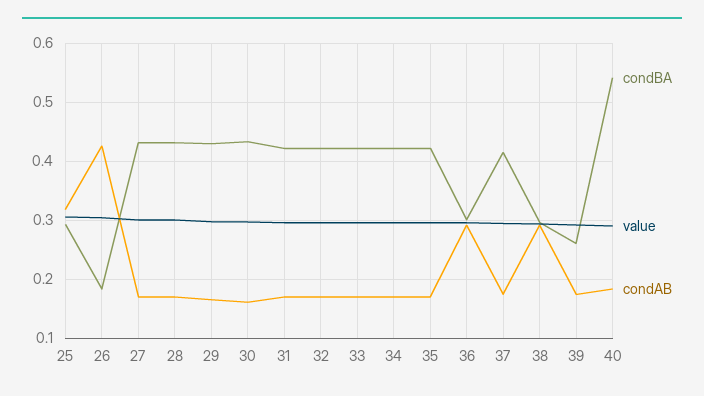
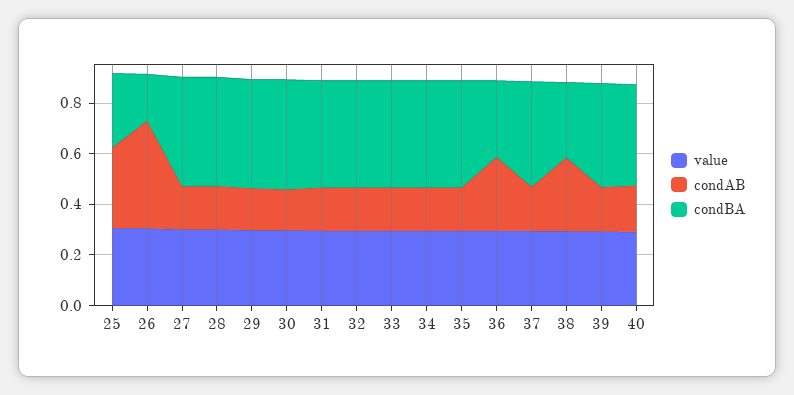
  {
    "condBA": {
      "25": 0.3,
      "26": 0.18,
      "27": 0.44,
      "28": 0.44,
      "29": 0.44,
      "30": 0.44,
      "31": 0.42,
      "32": 0.42,
      "33": 0.42,
      "34": 0.42,
      "35": 0.42,
      "36": 0.3,
      "37": 0.42,
      "38": 0.3,
-     "39": 0.26,
+     "39": 0.4,
-     "40": 0.54
+     "40": 0.4
    },
    "value": {
      "25": 0.3,
      "26": 0.3,
      "27": 0.3,
      "28": 0.3,
      "29": 0.3,
      "30": 0.3,
      "31": 0.3,
      "32": 0.3,
      "33": 0.3,
      "34": 0.3,
      "35": 0.3,
      "36": 0.3,
      "37": 0.3,
      "38": 0.3,
      "39": 0.3,
      "40": 0.3
    },
    "condAB": {
      "25": 0.32,
      "26": 0.42,
      "27": 0.18,
      "28": 0.18,
      "29": 0.16,
      "30": 0.16,
      "31": 0.18,
      "32": 0.18,
      "33": 0.18,
      "34": 0.18,
      "35": 0.18,
      "36": 0.3,
      "37": 0.18,
      "38": 0.3,
      "39": 0.18,
      "40": 0.18
    }
  }

